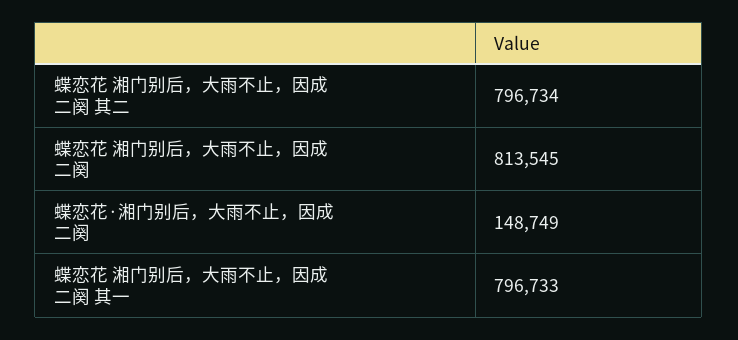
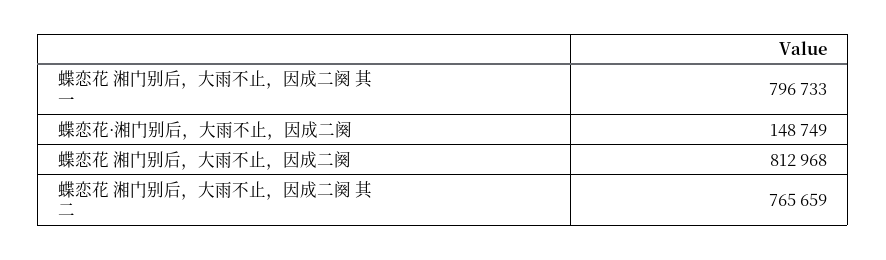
  {
-   "蝶恋花 湘门别后，大雨不止，因成二阕 其二": 796734,
+   "蝶恋花 湘门别后，大雨不止，因成二阕 其二": 765659,
-   "蝶恋花 湘门别后，大雨不止，因成二阕": 813545,
+   "蝶恋花 湘门别后，大雨不止，因成二阕": 812968,
    "蝶恋花·湘门别后，大雨不止，因成二阕": 148749,
    "蝶恋花 湘门别后，大雨不止，因成二阕 其一": 796733
  }

